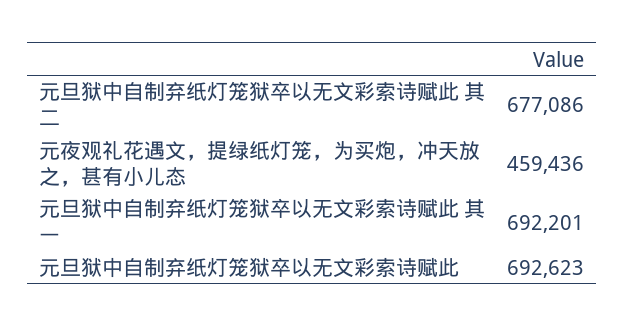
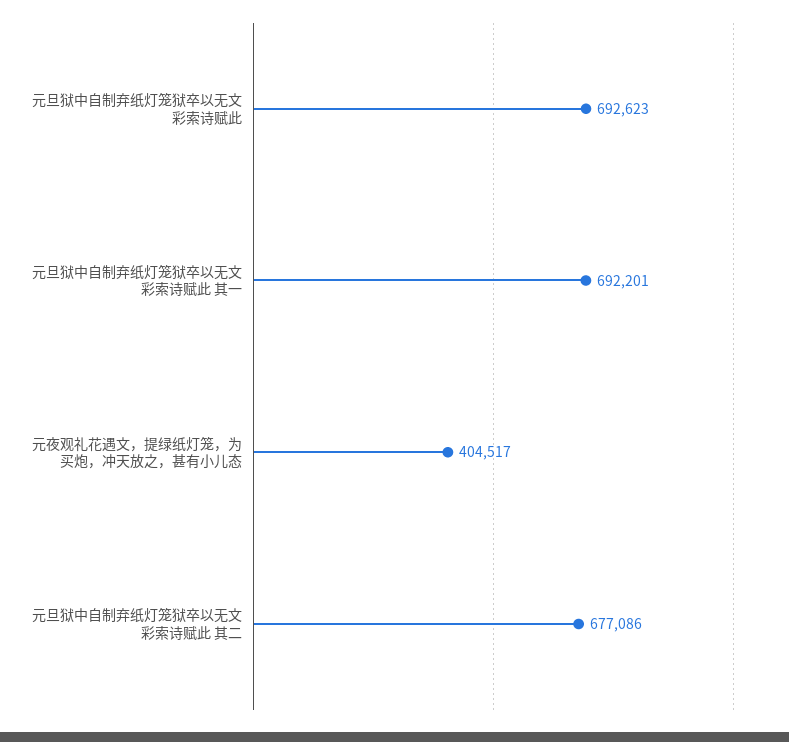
  {
    "元旦狱中自制弃纸灯笼狱卒以无文彩索诗赋此 其二": 677086,
-   "元夜观礼花遇文，提绿纸灯笼，为买炮，冲天放之，甚有小儿态": 459436,
+   "元夜观礼花遇文，提绿纸灯笼，为买炮，冲天放之，甚有小儿态": 404517,
    "元旦狱中自制弃纸灯笼狱卒以无文彩索诗赋此 其一": 692201,
    "元旦狱中自制弃纸灯笼狱卒以无文彩索诗赋此": 692623
  }

